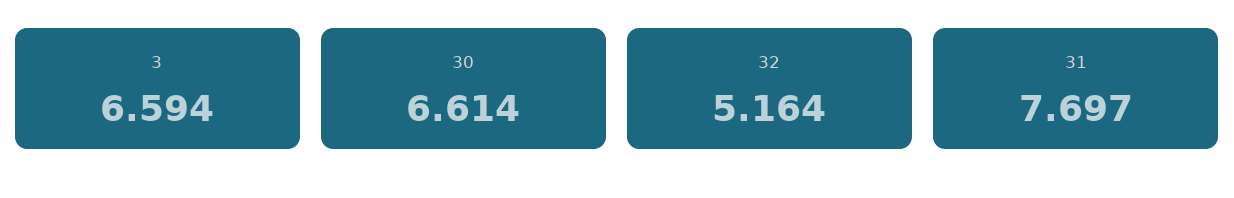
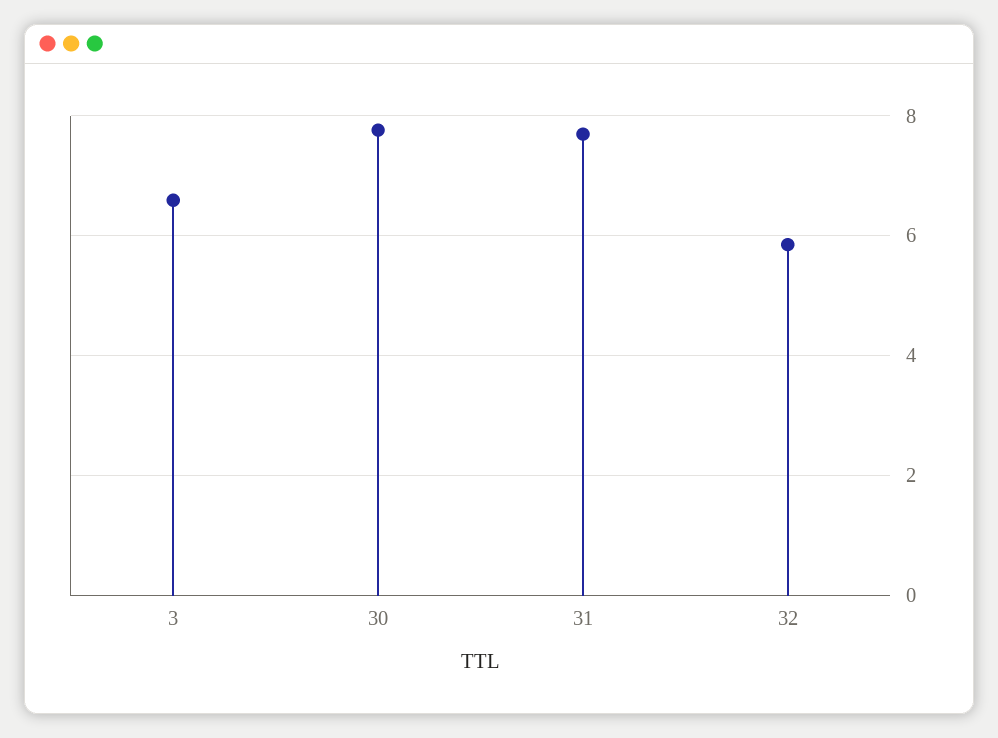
  {
    "3": 6.594,
-   "30": 6.614,
+   "30": 7.8,
-   "32": 5.164,
+   "32": 5.8,
    "31": 7.697
  }

